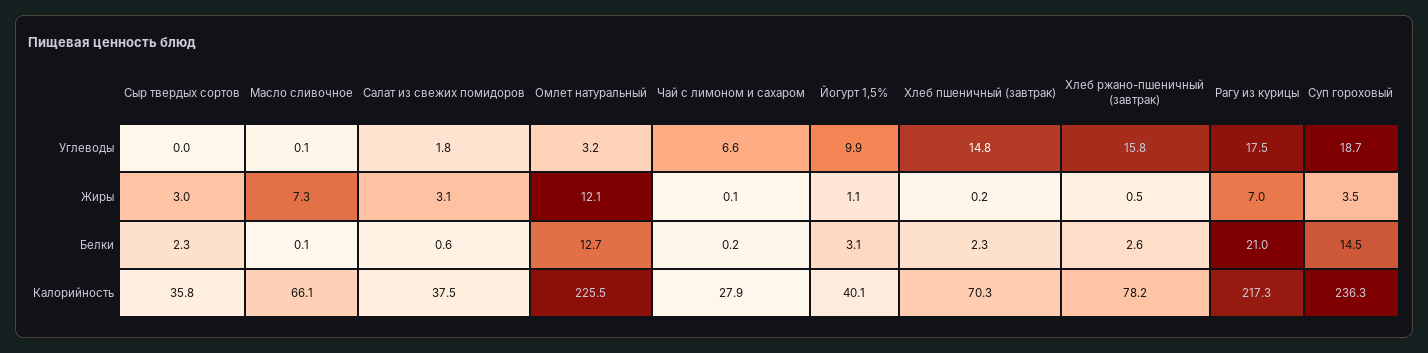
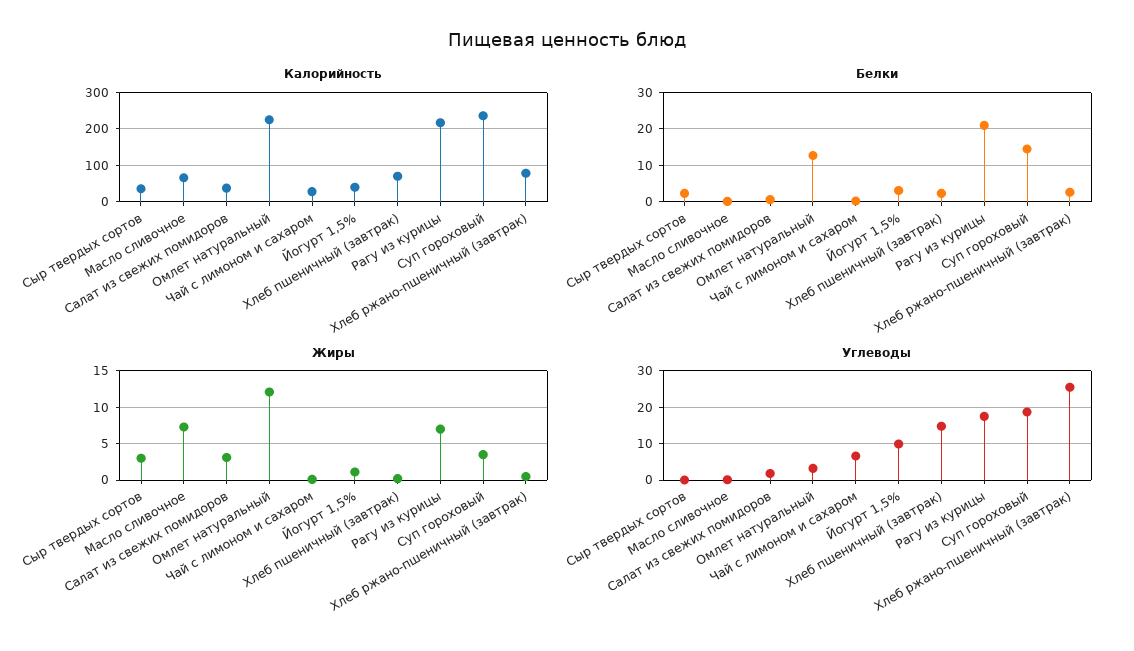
  {
    "Углеводы": {
      "Сыр твердых сортов": 0,
      "Масло сливочное": 0.1,
      "Салат из свежих помидоров": 1.8,
      "Омлет натуральный": 3.2,
      "Чай с лимоном и сахаром": 6.6,
      "Йогурт 1,5%": 9.9,
      "Хлеб пшеничный (завтрак)": 14.8,
-     "Хлеб ржано-пшеничный (завтрак)": 15.8,
+     "Хлеб ржано-пшеничный (завтрак)": 26,
      "Рагу из курицы": 17.5,
      "Суп гороховый": 18.7
    },
    "Жиры": {
      "Сыр твердых сортов": 3,
      "Масло сливочное": 7.3,
      "Салат из свежих помидоров": 3.1,
      "Омлет натуральный": 12.1,
      "Чай с лимоном и сахаром": 0.1,
      "Йогурт 1,5%": 1.1,
      "Хлеб пшеничный (завтрак)": 0.2,
      "Хлеб ржано-пшеничный (завтрак)": 0.5,
      "Рагу из курицы": 7,
      "Суп гороховый": 3.5
    },
    "Белки": {
      "Сыр твердых сортов": 2.3,
      "Масло сливочное": 0.1,
      "Салат из свежих помидоров": 0.6,
      "Омлет натуральный": 12.7,
      "Чай с лимоном и сахаром": 0.2,
      "Йогурт 1,5%": 3.1,
      "Хлеб пшеничный (завтрак)": 2.3,
      "Хлеб ржано-пшеничный (завтрак)": 2.6,
      "Рагу из курицы": 21,
      "Суп гороховый": 14.5
    },
    "Калорийность": {
      "Сыр твердых сортов": 35.8,
      "Масло сливочное": 66.1,
      "Салат из свежих помидоров": 37.5,
      "Омлет натуральный": 225.5,
      "Чай с лимоном и сахаром": 27.9,
      "Йогурт 1,5%": 40.1,
      "Хлеб пшеничный (завтрак)": 70.3,
      "Хлеб ржано-пшеничный (завтрак)": 78.2,
      "Рагу из курицы": 217.3,
      "Суп гороховый": 236.3
    }
  }

